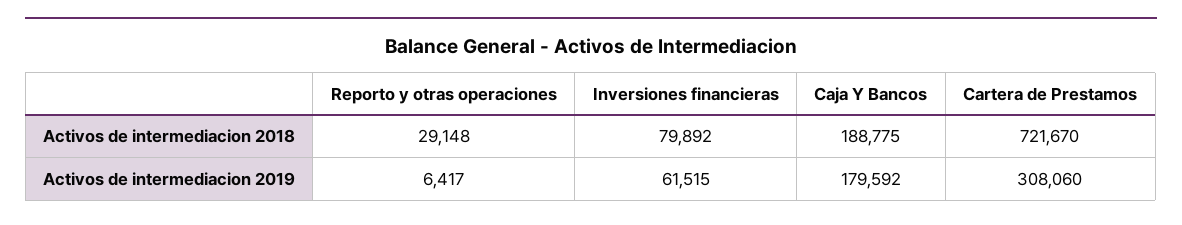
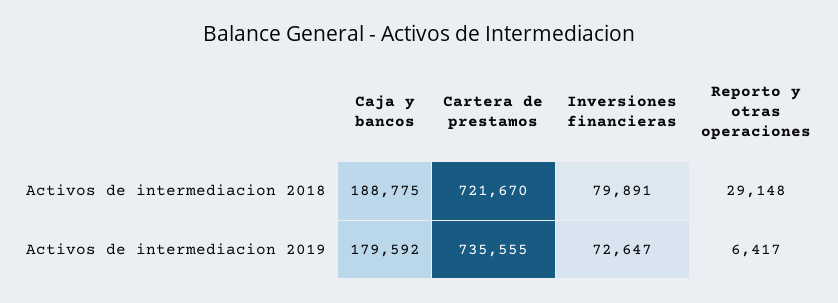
  {
    "Reporto y otras operaciones": {
      "Activos de intermediacion 2018": 29148,
      "Activos de intermediacion 2019": 6417
    },
    "Inversiones financieras": {
-     "Activos de intermediacion 2018": 79892,
+     "Activos de intermediacion 2018": 79891,
-     "Activos de intermediacion 2019": 61515
+     "Activos de intermediacion 2019": 72647
    },
    "Caja Y Bancos": {
      "Activos de intermediacion 2018": 188775,
      "Activos de intermediacion 2019": 179592
    },
    "Cartera de Prestamos": {
      "Activos de intermediacion 2018": 721670,
-     "Activos de intermediacion 2019": 308060
+     "Activos de intermediacion 2019": 735555
    }
  }

